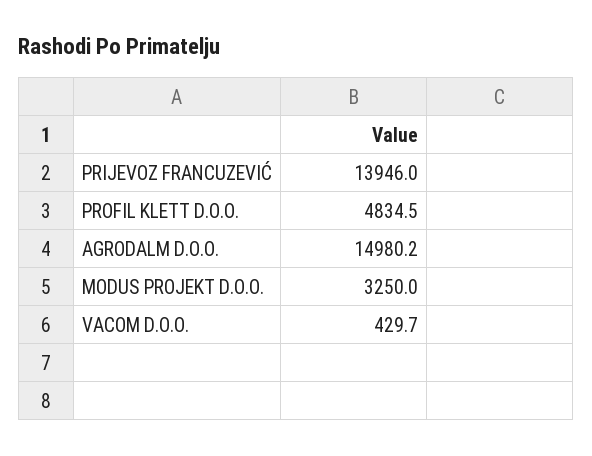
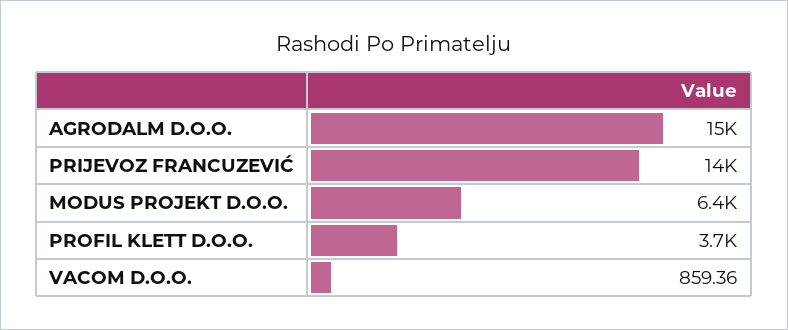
  {
    "PRIJEVOZ FRANCUZEVIĆ": 13946,
-   "PROFIL KLETT D.O.O.": 4834.5,
+   "PROFIL KLETT D.O.O.": 3700,
    "AGRODALM D.O.O.": 14980.2,
-   "MODUS PROJEKT D.O.O.": 3250,
+   "MODUS PROJEKT D.O.O.": 6400,
-   "VACOM D.O.O.": 429.7
+   "VACOM D.O.O.": 859.36
  }

